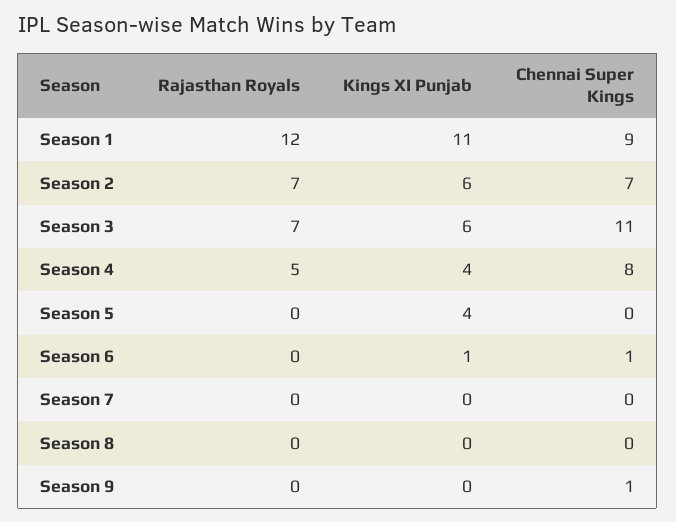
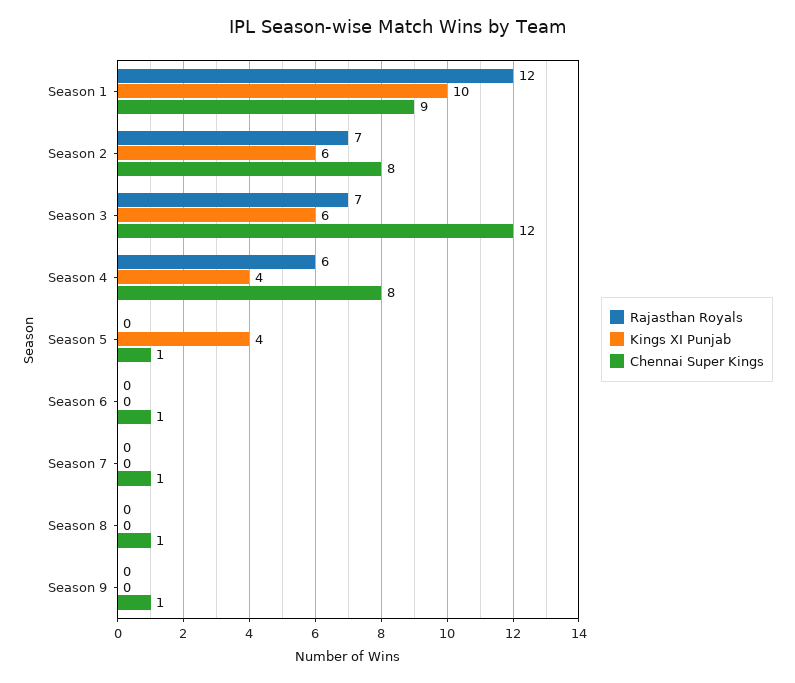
  {
    "Rajasthan Royals": {
      "Season 1": 12,
      "Season 2": 7,
      "Season 3": 7,
-     "Season 4": 5,
+     "Season 4": 6,
      "Season 5": 0,
      "Season 6": 0,
      "Season 7": 0,
      "Season 8": 0,
      "Season 9": 0
    },
    "Kings XI Punjab": {
-     "Season 1": 11,
+     "Season 1": 10,
      "Season 2": 6,
      "Season 3": 6,
      "Season 4": 4,
      "Season 5": 4,
-     "Season 6": 1,
+     "Season 6": 0,
      "Season 7": 0,
      "Season 8": 0,
      "Season 9": 0
    },
    "Chennai Super Kings": {
      "Season 1": 9,
-     "Season 2": 7,
+     "Season 2": 8,
-     "Season 3": 11,
+     "Season 3": 12,
      "Season 4": 8,
-     "Season 5": 0,
+     "Season 5": 1,
      "Season 6": 1,
-     "Season 7": 0,
+     "Season 7": 1,
-     "Season 8": 0,
+     "Season 8": 1,
      "Season 9": 1
    }
  }

